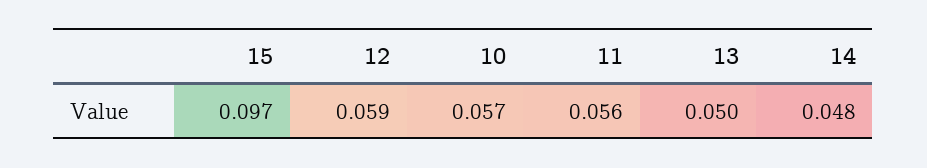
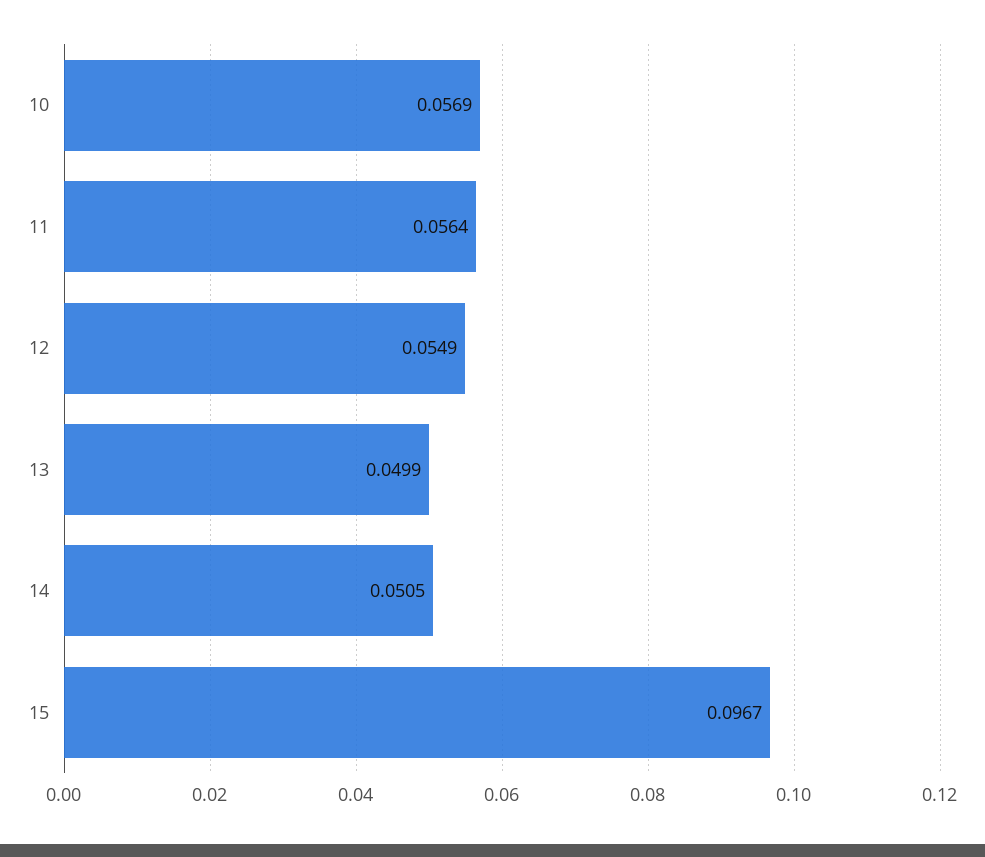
  {
    "15": 0.0967,
-   "12": 0.059,
+   "12": 0.0549,
    "10": 0.0569,
    "11": 0.0564,
    "13": 0.0499,
-   "14": 0.048
+   "14": 0.0505
  }

